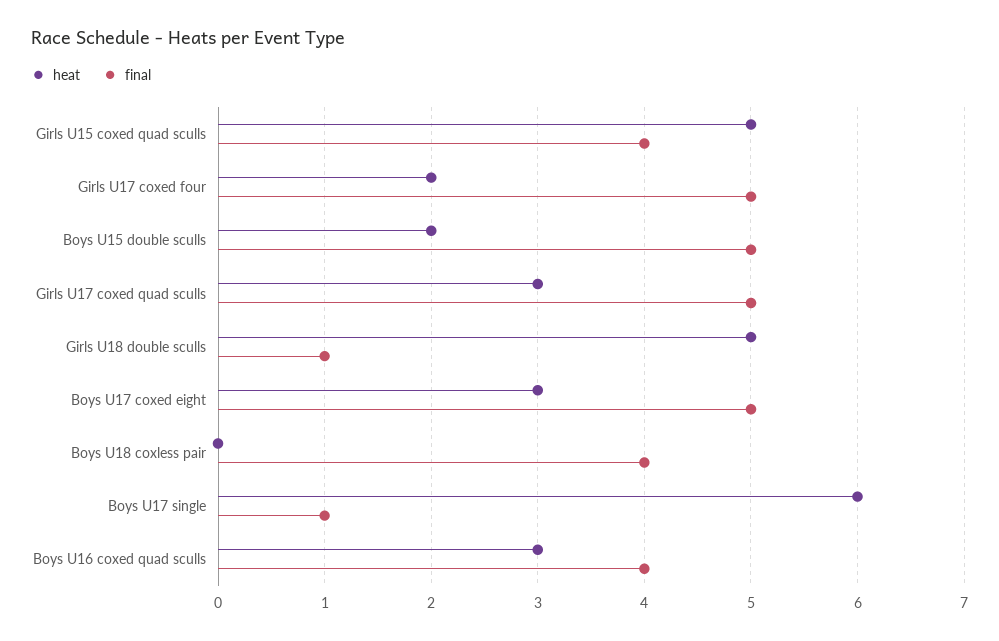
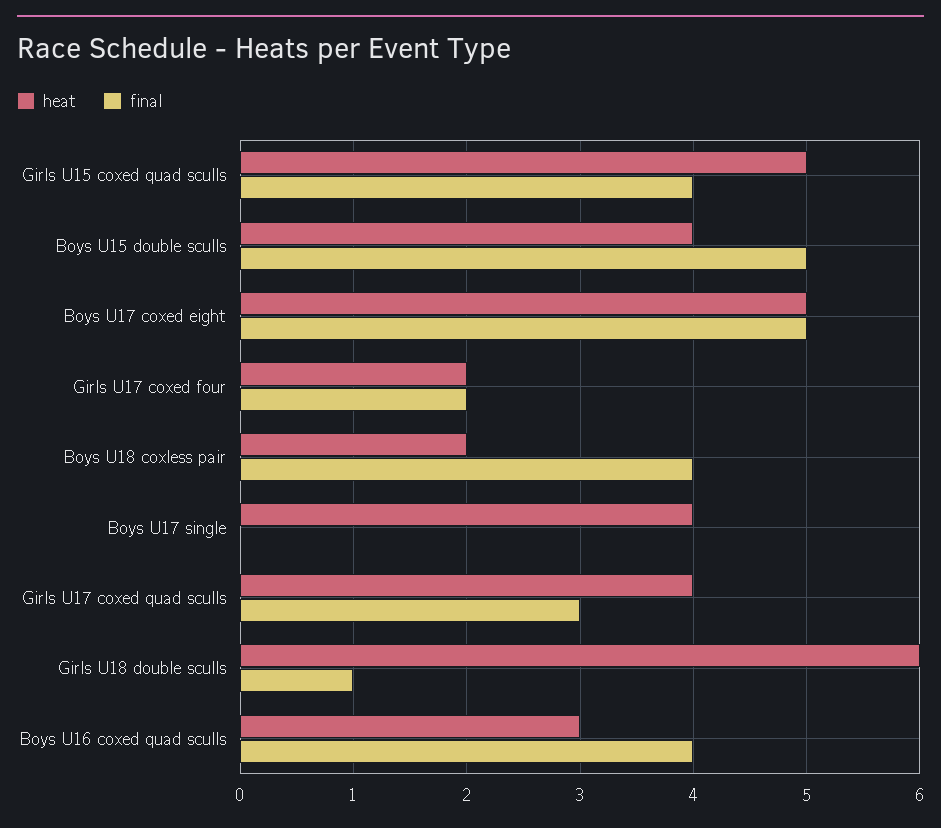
  {
    "heat": {
      "Girls U15 coxed quad sculls": 5,
      "Girls U17 coxed four": 2,
-     "Boys U15 double sculls": 2,
+     "Boys U15 double sculls": 4,
-     "Girls U17 coxed quad sculls": 3,
+     "Girls U17 coxed quad sculls": 4,
-     "Girls U18 double sculls": 5,
+     "Girls U18 double sculls": 6,
-     "Boys U17 coxed eight": 3,
+     "Boys U17 coxed eight": 5,
-     "Boys U18 coxless pair": 0,
+     "Boys U18 coxless pair": 2,
-     "Boys U17 single": 6,
+     "Boys U17 single": 4,
      "Boys U16 coxed quad sculls": 3
    },
    "final": {
      "Girls U15 coxed quad sculls": 4,
-     "Girls U17 coxed four": 5,
+     "Girls U17 coxed four": 2,
      "Boys U15 double sculls": 5,
-     "Girls U17 coxed quad sculls": 5,
+     "Girls U17 coxed quad sculls": 3,
      "Girls U18 double sculls": 1,
      "Boys U17 coxed eight": 5,
      "Boys U18 coxless pair": 4,
-     "Boys U17 single": 1,
+     "Boys U17 single": 0,
      "Boys U16 coxed quad sculls": 4
    }
  }

